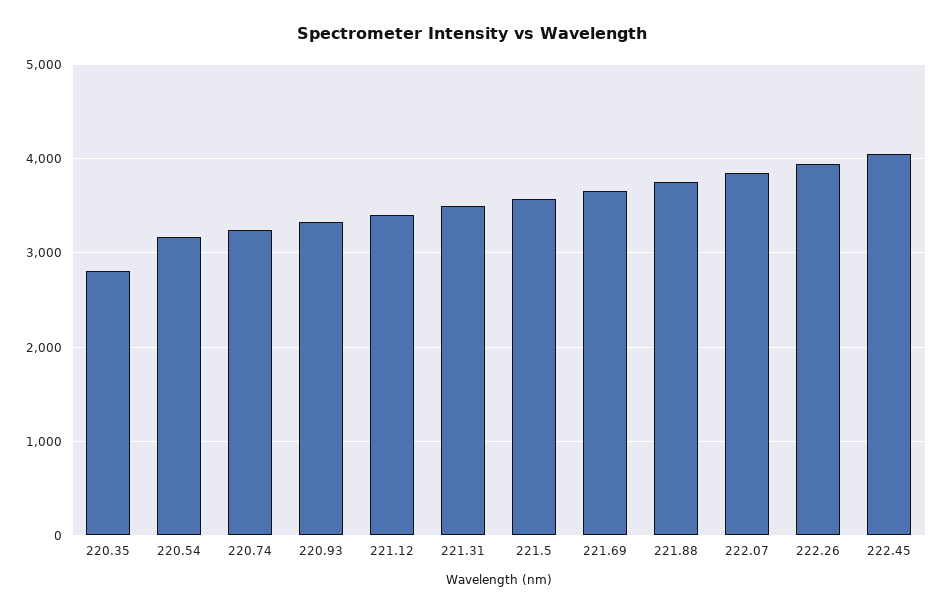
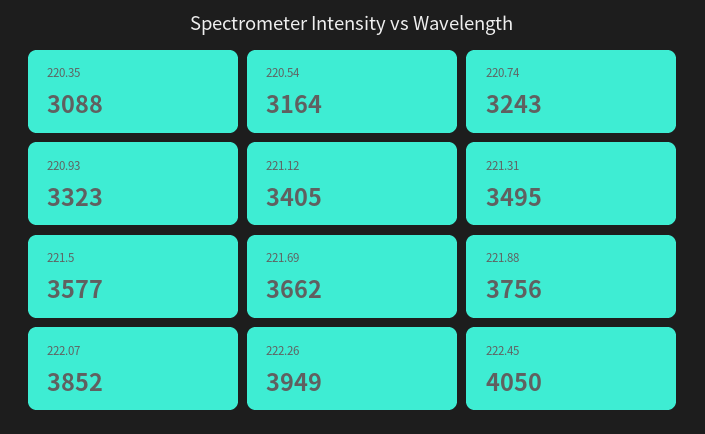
  {
-   "220.35": 2800,
+   "220.35": 3088,
    "220.54": 3164,
    "220.74": 3243,
    "220.93": 3323,
    "221.12": 3405,
    "221.31": 3495,
    "221.5": 3577,
    "221.69": 3662,
    "221.88": 3756,
    "222.07": 3852,
    "222.26": 3949,
    "222.45": 4050
  }

